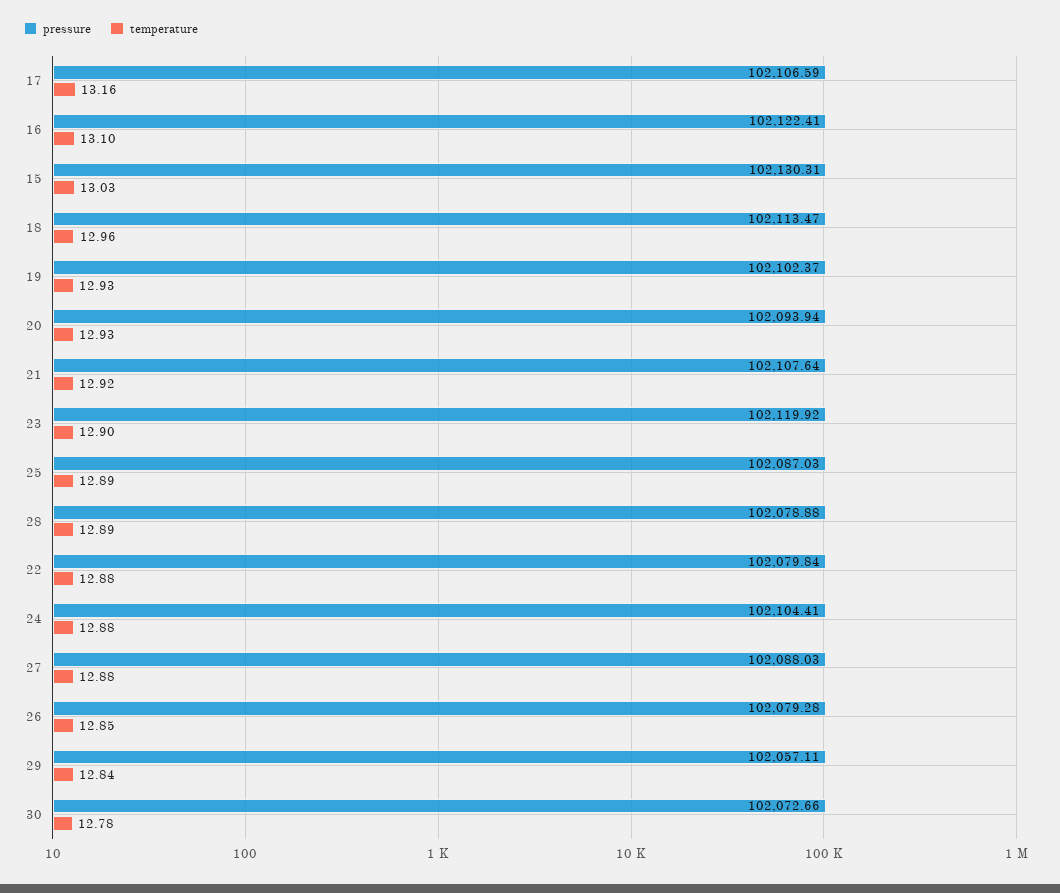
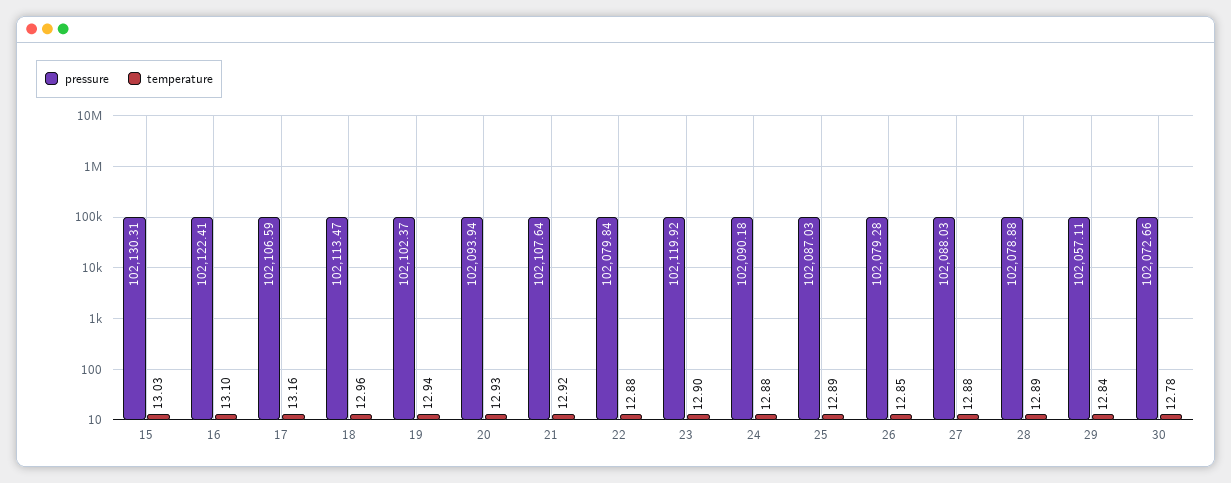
  {
    "pressure": {
      "17": 102106.59,
      "16": 102122.41,
      "15": 102130.31,
      "18": 102113.47,
      "19": 102102.37,
      "20": 102093.94,
      "21": 102107.64,
      "23": 102119.92,
      "25": 102087.03,
      "28": 102078.88,
      "22": 102079.84,
-     "24": 102104.41,
+     "24": 102090.18,
      "27": 102088.03,
      "26": 102079.28,
      "29": 102057.11,
      "30": 102072.66
    },
    "temperature": {
      "17": 13.16,
      "16": 13.1,
      "15": 13.03,
      "18": 12.96,
-     "19": 12.93,
+     "19": 12.94,
      "20": 12.93,
      "21": 12.92,
      "23": 12.9,
      "25": 12.89,
      "28": 12.89,
      "22": 12.88,
      "24": 12.88,
      "27": 12.88,
      "26": 12.85,
      "29": 12.84,
      "30": 12.78
    }
  }

